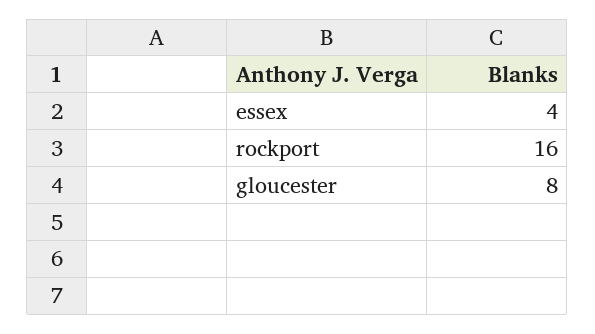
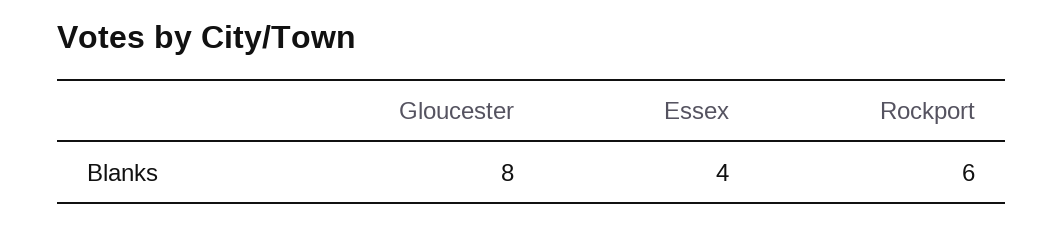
  {
    "essex": 4,
-   "rockport": 16,
+   "rockport": 6,
    "gloucester": 8
  }

